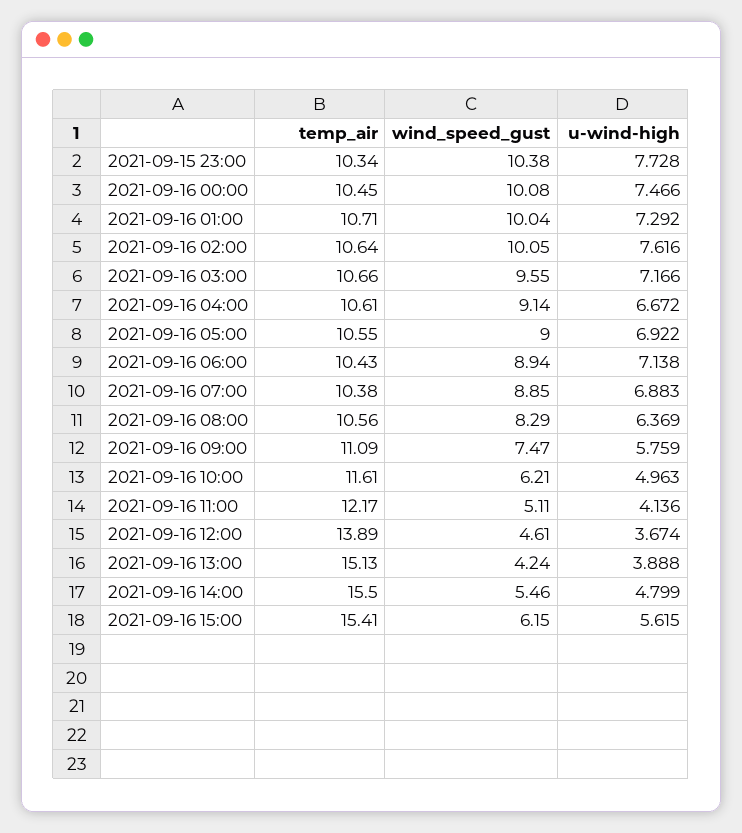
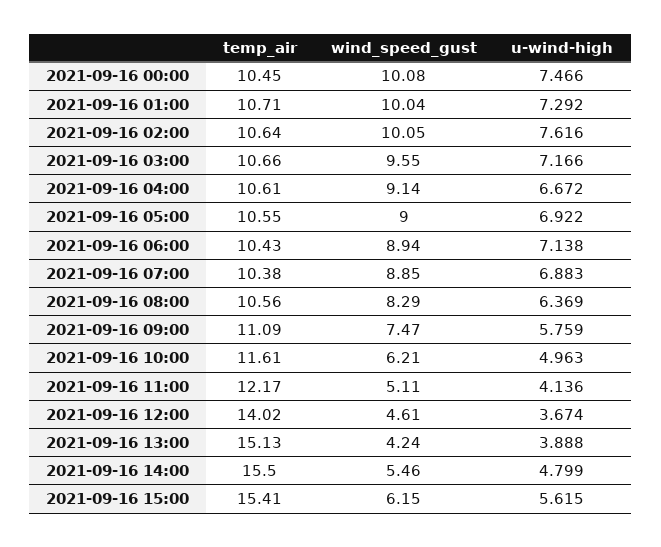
  {
    "temp_air": {
-     "2021-09-15 23:00": 10.34,
      "2021-09-16 00:00": 10.45,
      "2021-09-16 01:00": 10.71,
      "2021-09-16 02:00": 10.64,
      "2021-09-16 03:00": 10.66,
      "2021-09-16 04:00": 10.61,
      "2021-09-16 05:00": 10.55,
      "2021-09-16 06:00": 10.43,
      "2021-09-16 07:00": 10.38,
      "2021-09-16 08:00": 10.56,
      "2021-09-16 09:00": 11.09,
      "2021-09-16 10:00": 11.61,
      "2021-09-16 11:00": 12.17,
-     "2021-09-16 12:00": 13.89,
+     "2021-09-16 12:00": 14.02,
      "2021-09-16 13:00": 15.13,
      "2021-09-16 14:00": 15.5,
      "2021-09-16 15:00": 15.41
    },
    "wind_speed_gust": {
-     "2021-09-15 23:00": 10.38,
      "2021-09-16 00:00": 10.08,
      "2021-09-16 01:00": 10.04,
      "2021-09-16 02:00": 10.05,
      "2021-09-16 03:00": 9.55,
      "2021-09-16 04:00": 9.14,
      "2021-09-16 05:00": 9,
      "2021-09-16 06:00": 8.94,
      "2021-09-16 07:00": 8.85,
      "2021-09-16 08:00": 8.29,
      "2021-09-16 09:00": 7.47,
      "2021-09-16 10:00": 6.21,
      "2021-09-16 11:00": 5.11,
      "2021-09-16 12:00": 4.61,
      "2021-09-16 13:00": 4.24,
      "2021-09-16 14:00": 5.46,
      "2021-09-16 15:00": 6.15
    },
    "u-wind-high": {
-     "2021-09-15 23:00": 7.728,
      "2021-09-16 00:00": 7.466,
      "2021-09-16 01:00": 7.292,
      "2021-09-16 02:00": 7.616,
      "2021-09-16 03:00": 7.166,
      "2021-09-16 04:00": 6.672,
      "2021-09-16 05:00": 6.922,
      "2021-09-16 06:00": 7.138,
      "2021-09-16 07:00": 6.883,
      "2021-09-16 08:00": 6.369,
      "2021-09-16 09:00": 5.759,
      "2021-09-16 10:00": 4.963,
      "2021-09-16 11:00": 4.136,
      "2021-09-16 12:00": 3.674,
      "2021-09-16 13:00": 3.888,
      "2021-09-16 14:00": 4.799,
      "2021-09-16 15:00": 5.615
    }
  }

